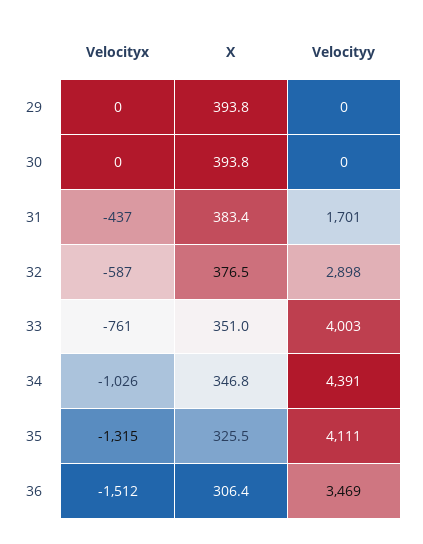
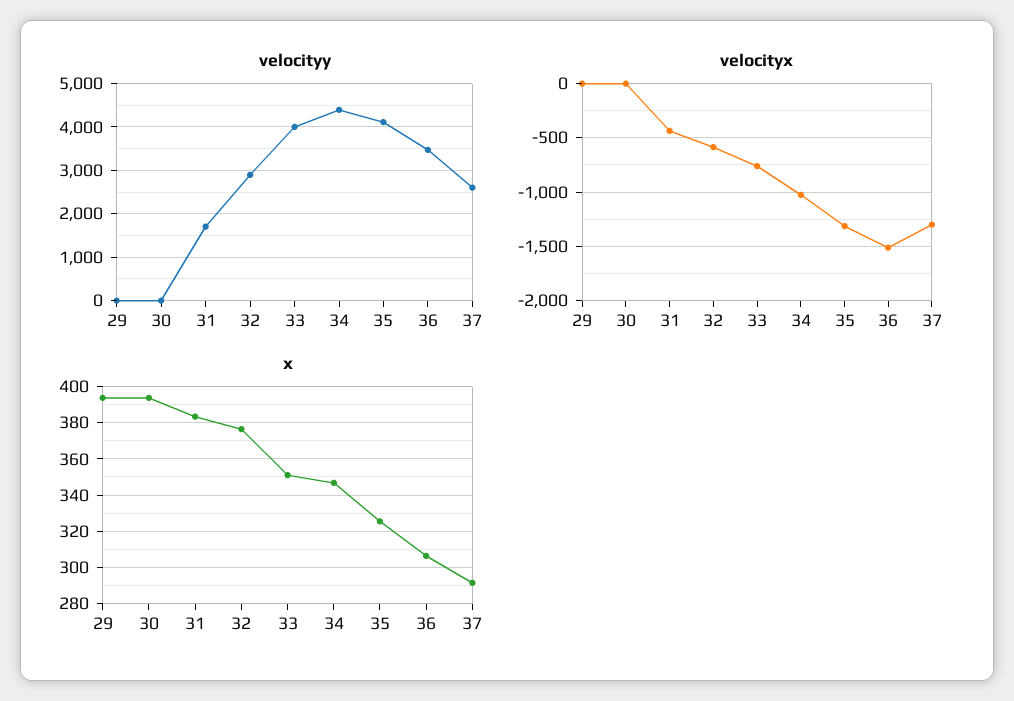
  {
    "Velocityx": {
      "29": 0,
      "30": 0,
      "31": -437,
      "32": -587,
      "33": -761,
      "34": -1026,
      "35": -1315,
-     "36": -1512
+     "36": -1512,
+     "37": -1300
    },
    "X": {
      "29": 393.8,
      "30": 393.8,
      "31": 383.4,
      "32": 376.5,
      "33": 351,
      "34": 346.8,
      "35": 325.5,
-     "36": 306.4
+     "36": 306.4,
+     "37": 290
    },
    "Velocityy": {
      "29": 0,
      "30": 0,
      "31": 1701,
      "32": 2898,
      "33": 4003,
      "34": 4391,
      "35": 4111,
-     "36": 3469
+     "36": 3469,
+     "37": 2600
    }
  }

